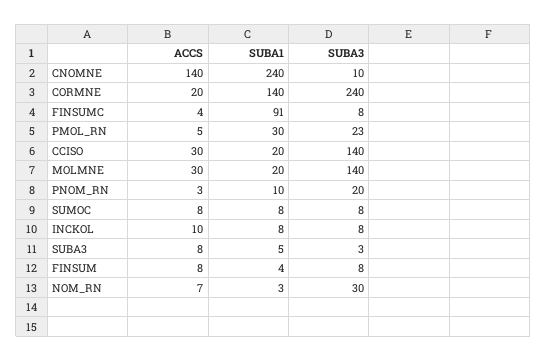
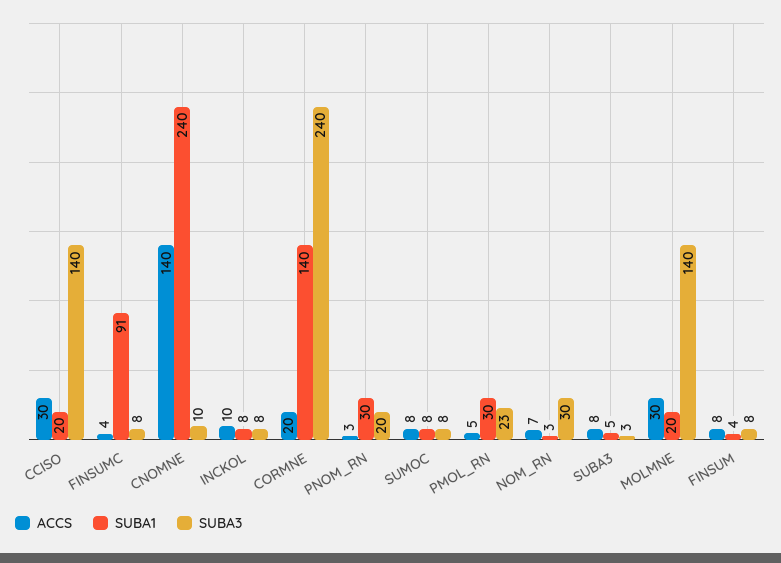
  {
    "ACCS": {
      "CNOMNE": 140,
      "CORMNE": 20,
      "FINSUMC": 4,
      "PMOL_RN": 5,
      "CCISO": 30,
      "MOLMNE": 30,
      "PNOM_RN": 3,
      "SUMOC": 8,
      "INCKOL": 10,
      "SUBA3": 8,
      "FINSUM": 8,
      "NOM_RN": 7
    },
    "SUBA1": {
      "CNOMNE": 240,
      "CORMNE": 140,
      "FINSUMC": 91,
      "PMOL_RN": 30,
      "CCISO": 20,
      "MOLMNE": 20,
-     "PNOM_RN": 10,
+     "PNOM_RN": 30,
      "SUMOC": 8,
      "INCKOL": 8,
      "SUBA3": 5,
      "FINSUM": 4,
      "NOM_RN": 3
    },
    "SUBA3": {
      "CNOMNE": 10,
      "CORMNE": 240,
      "FINSUMC": 8,
      "PMOL_RN": 23,
      "CCISO": 140,
      "MOLMNE": 140,
      "PNOM_RN": 20,
      "SUMOC": 8,
      "INCKOL": 8,
      "SUBA3": 3,
      "FINSUM": 8,
      "NOM_RN": 30
    }
  }

